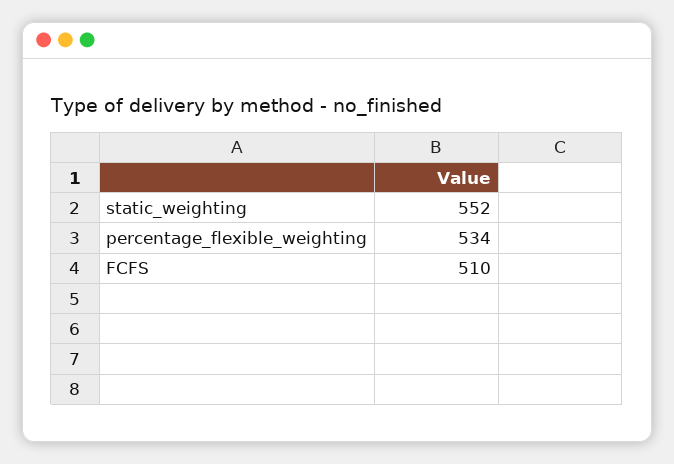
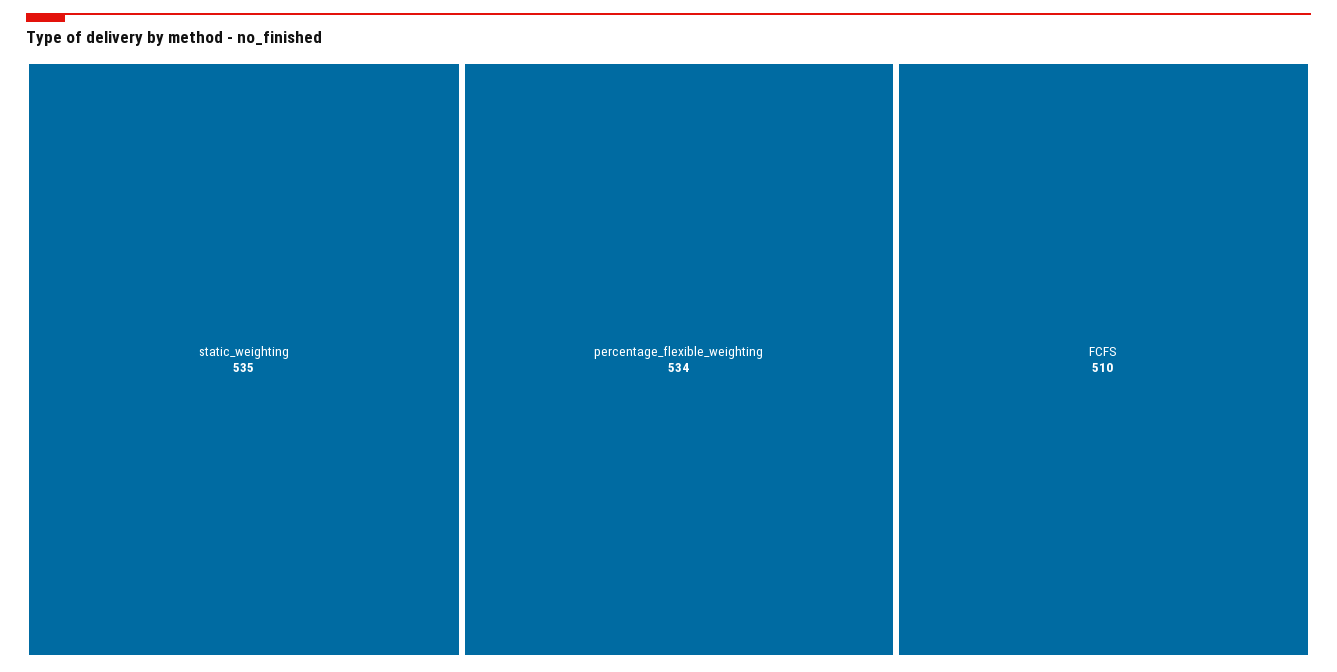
  {
-   "static_weighting": 552,
+   "static_weighting": 535,
    "percentage_flexible_weighting": 534,
    "FCFS": 510
  }

